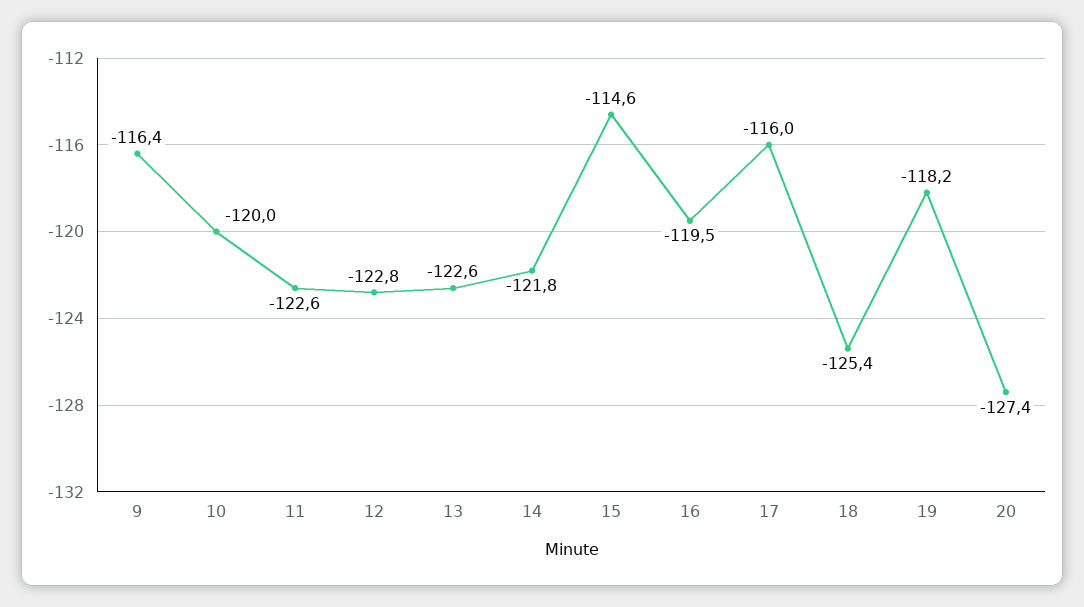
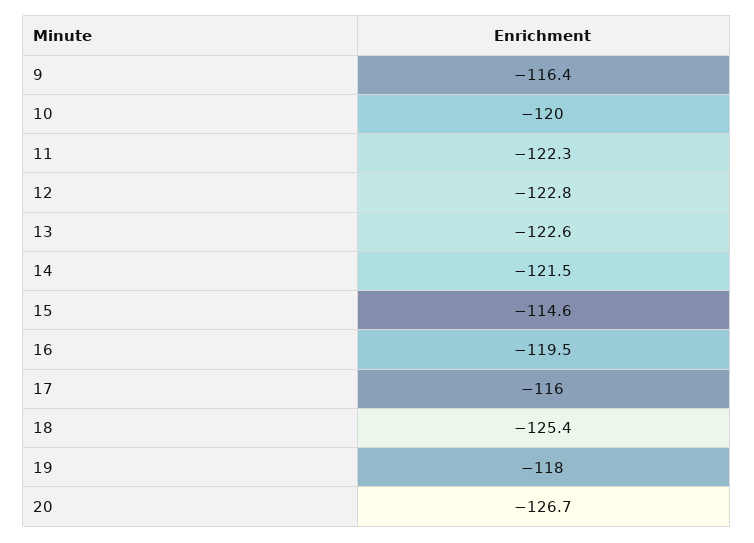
  {
    "9": -116.4,
    "10": -120,
-   "11": -122.6,
+   "11": -122.3,
    "12": -122.8,
    "13": -122.6,
-   "14": -121.8,
+   "14": -121.5,
    "15": -114.6,
    "16": -119.5,
    "17": -116,
    "18": -125.4,
-   "19": -118.2,
+   "19": -118,
-   "20": -127.4
+   "20": -126.7
  }

